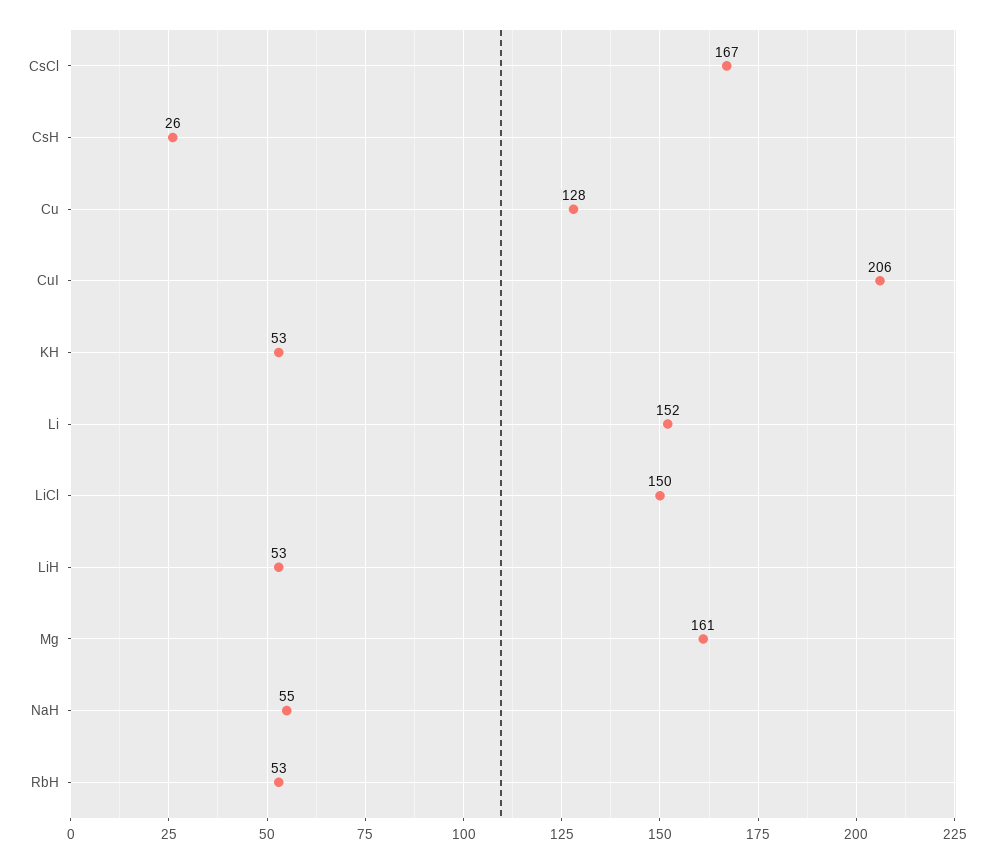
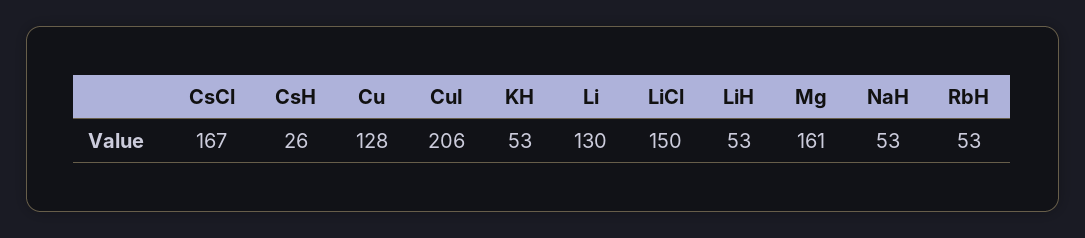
  {
    "CsCl": 167,
    "CsH": 26,
    "Cu": 128,
    "CuI": 206,
    "KH": 53,
-   "Li": 152,
+   "Li": 130,
    "LiCl": 150,
    "LiH": 53,
    "Mg": 161,
-   "NaH": 55,
+   "NaH": 53,
    "RbH": 53
  }

